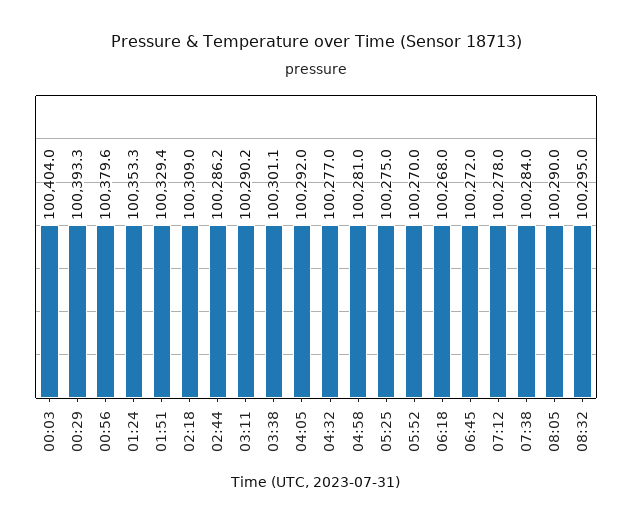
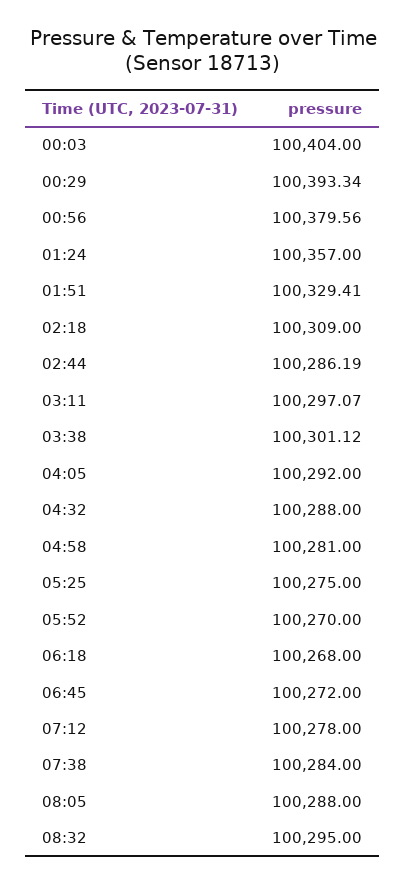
  {
    "00:03": 100404,
    "00:29": 100393.34,
    "00:56": 100379.56,
-   "01:24": 100353.3,
+   "01:24": 100357,
    "01:51": 100329.41,
    "02:18": 100309,
    "02:44": 100286.19,
-   "03:11": 100290.2,
+   "03:11": 100297.07,
    "03:38": 100301.12,
    "04:05": 100292,
-   "04:32": 100277,
+   "04:32": 100288,
    "04:58": 100281,
    "05:25": 100275,
    "05:52": 100270,
    "06:18": 100268,
    "06:45": 100272,
    "07:12": 100278,
    "07:38": 100284,
-   "08:05": 100290,
+   "08:05": 100288,
    "08:32": 100295
  }

